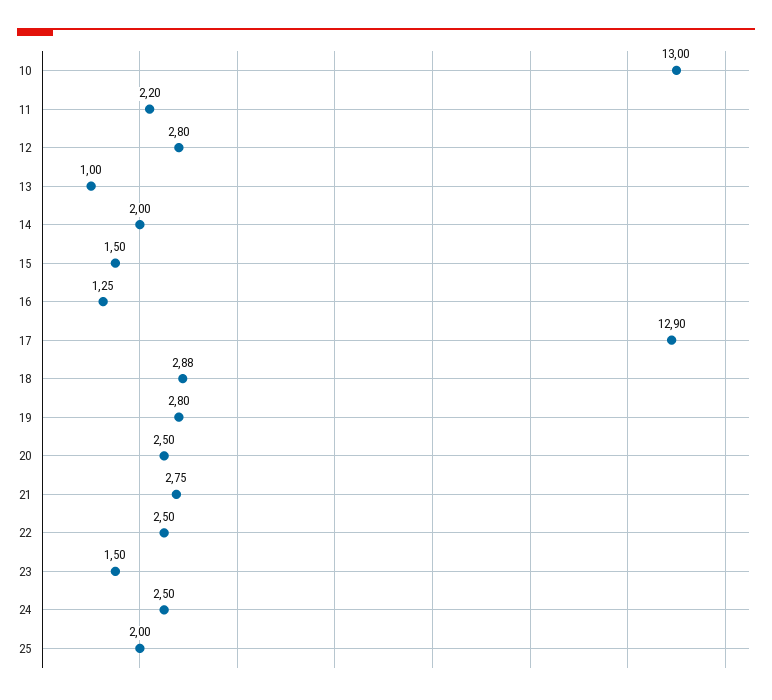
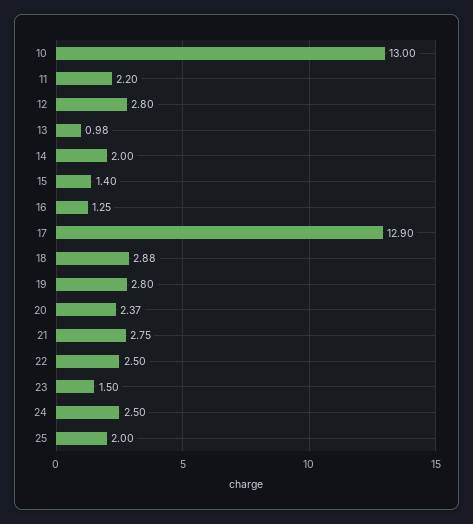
  {
    "10": 13,
    "11": 2.2,
    "12": 2.8,
-   "13": 1,
+   "13": 0.98,
    "14": 2,
-   "15": 1.5,
+   "15": 1.4,
    "16": 1.25,
    "17": 12.9,
    "18": 2.88,
    "19": 2.8,
-   "20": 2.5,
+   "20": 2.37,
    "21": 2.75,
    "22": 2.5,
    "23": 1.5,
    "24": 2.5,
    "25": 2
  }

